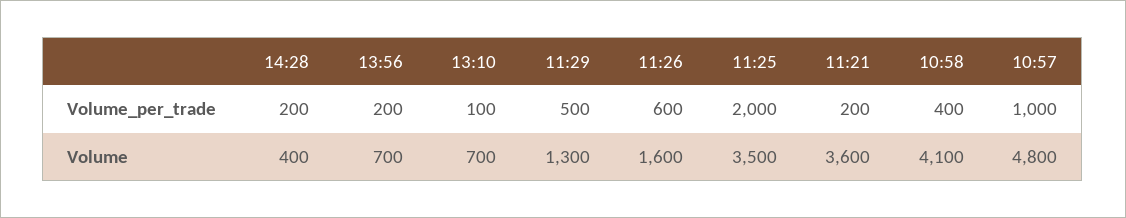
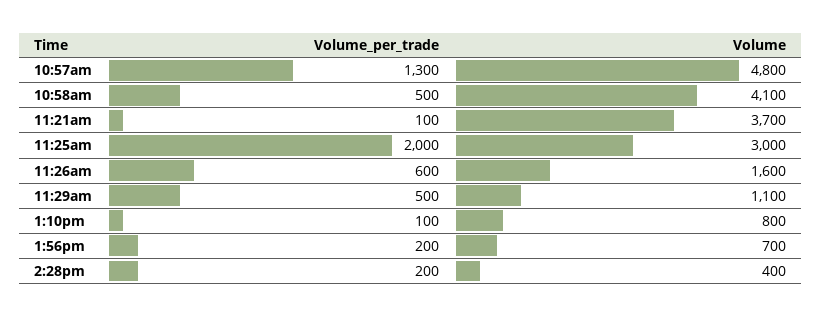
  {
    "14:28": {
      "Volume_per_trade": 200,
      "Volume": 400
    },
    "13:56": {
      "Volume_per_trade": 200,
      "Volume": 700
    },
    "13:10": {
      "Volume_per_trade": 100,
-     "Volume": 700
+     "Volume": 800
    },
    "11:29": {
      "Volume_per_trade": 500,
-     "Volume": 1300
+     "Volume": 1100
    },
    "11:26": {
      "Volume_per_trade": 600,
      "Volume": 1600
    },
    "11:25": {
      "Volume_per_trade": 2000,
-     "Volume": 3500
+     "Volume": 3000
    },
    "11:21": {
-     "Volume_per_trade": 200,
+     "Volume_per_trade": 100,
-     "Volume": 3600
+     "Volume": 3700
    },
    "10:58": {
-     "Volume_per_trade": 400,
+     "Volume_per_trade": 500,
      "Volume": 4100
    },
    "10:57": {
-     "Volume_per_trade": 1000,
+     "Volume_per_trade": 1300,
      "Volume": 4800
    }
  }

